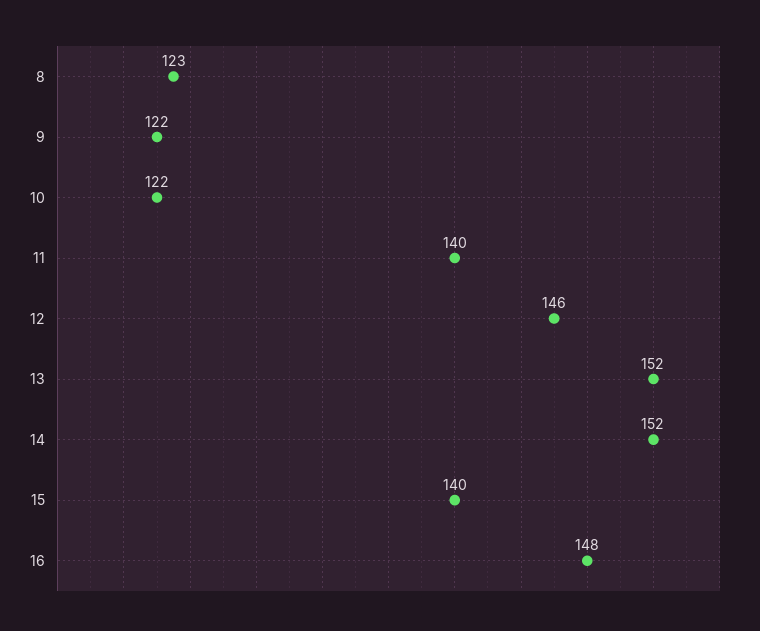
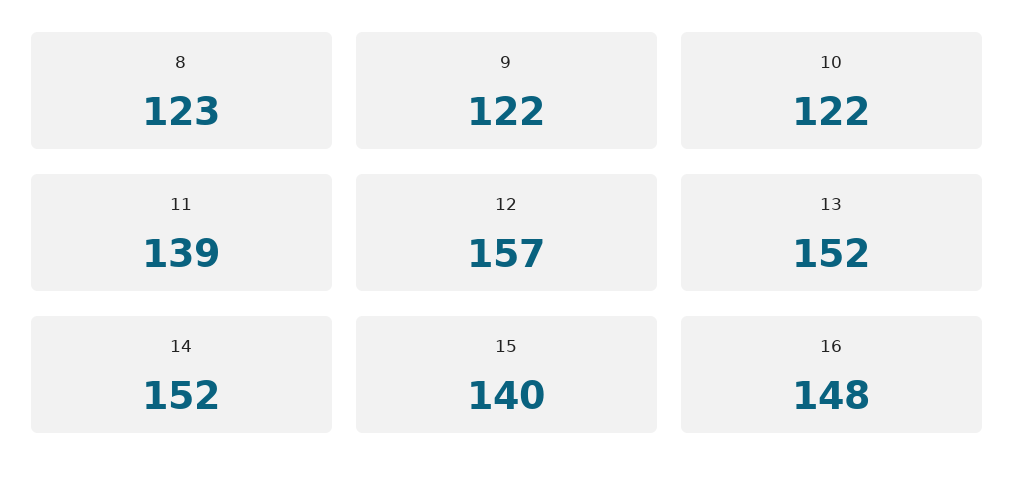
  {
    "8": 123,
    "9": 122,
    "10": 122,
-   "11": 140,
+   "11": 139,
-   "12": 146,
+   "12": 157,
    "13": 152,
    "14": 152,
    "15": 140,
    "16": 148
  }

